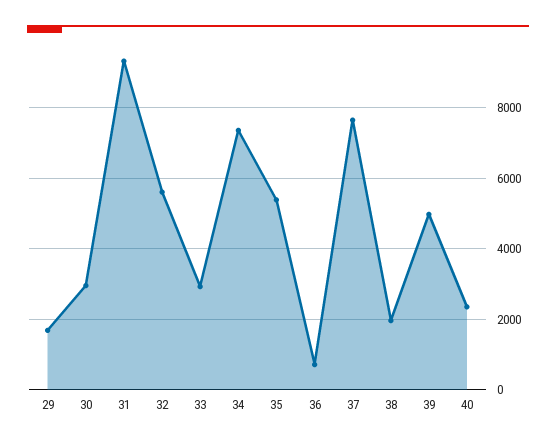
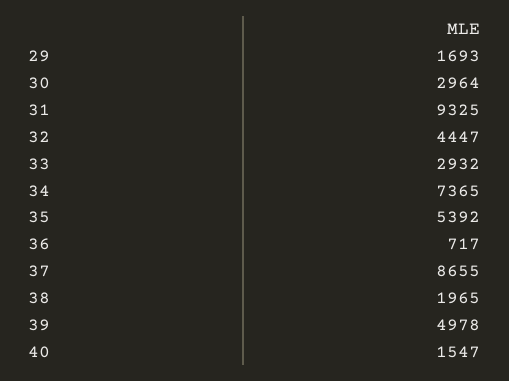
  {
    "29": 1693,
    "30": 2964,
    "31": 9325,
-   "32": 5600,
+   "32": 4447,
    "33": 2932,
    "34": 7365,
    "35": 5392,
    "36": 717,
-   "37": 7600,
+   "37": 8655,
    "38": 1965,
    "39": 4978,
-   "40": 2400
+   "40": 1547
  }

